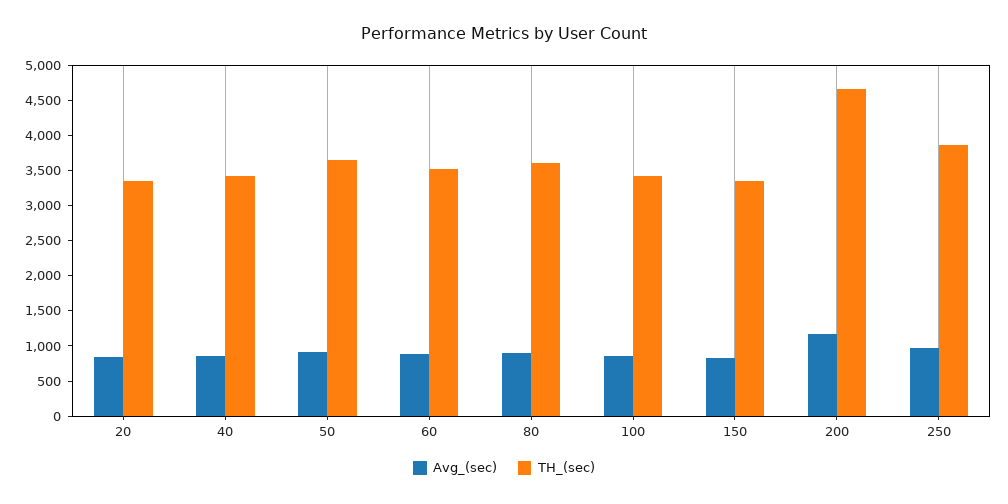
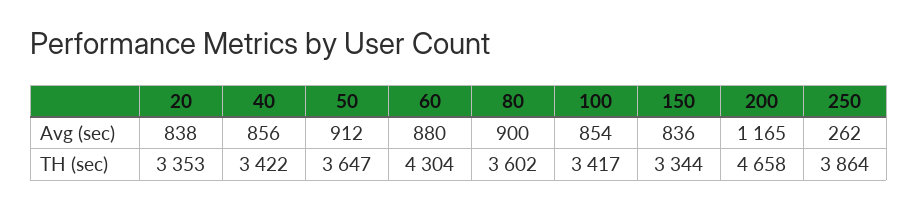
  {
    "Avg_(sec)": {
      "20": 838,
      "40": 856,
      "50": 912,
      "60": 880,
      "80": 900,
      "100": 854,
      "150": 836,
      "200": 1165,
-     "250": 1000
+     "250": 262
    },
    "TH_(sec)": {
      "20": 3353,
      "40": 3422,
      "50": 3647,
-     "60": 3500,
+     "60": 4304,
      "80": 3602,
      "100": 3417,
      "150": 3344,
      "200": 4658,
      "250": 3864
    }
  }

